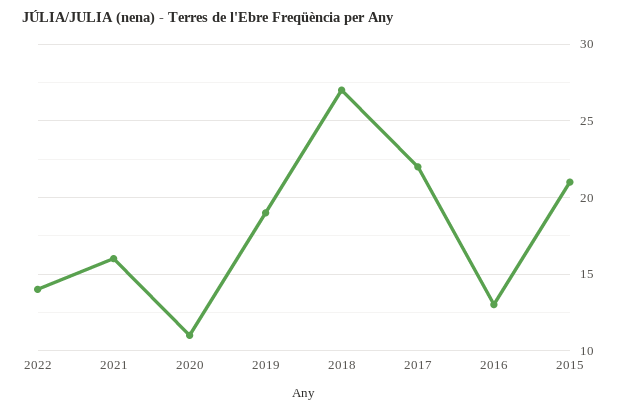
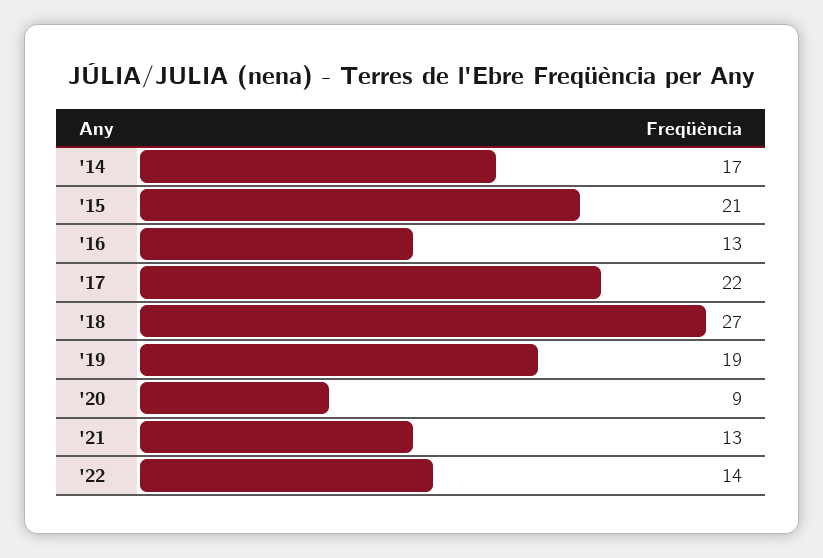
  {
    "2022": 14,
-   "2021": 16,
+   "2021": 13,
-   "2020": 11,
+   "2020": 9,
    "2019": 19,
    "2018": 27,
    "2017": 22,
    "2016": 13,
-   "2015": 21
+   "2015": 21,
+   "'14": 17
  }

